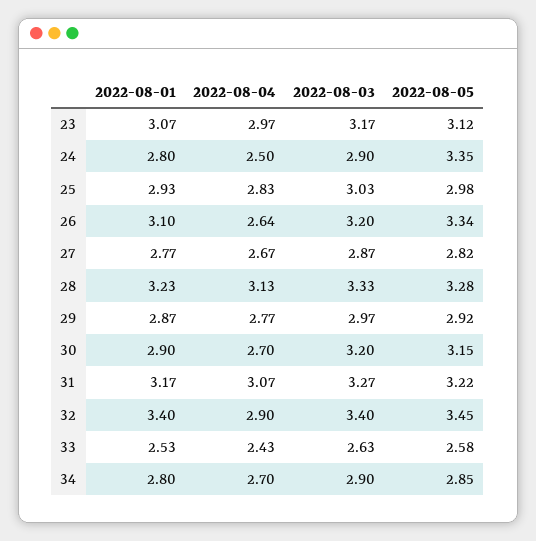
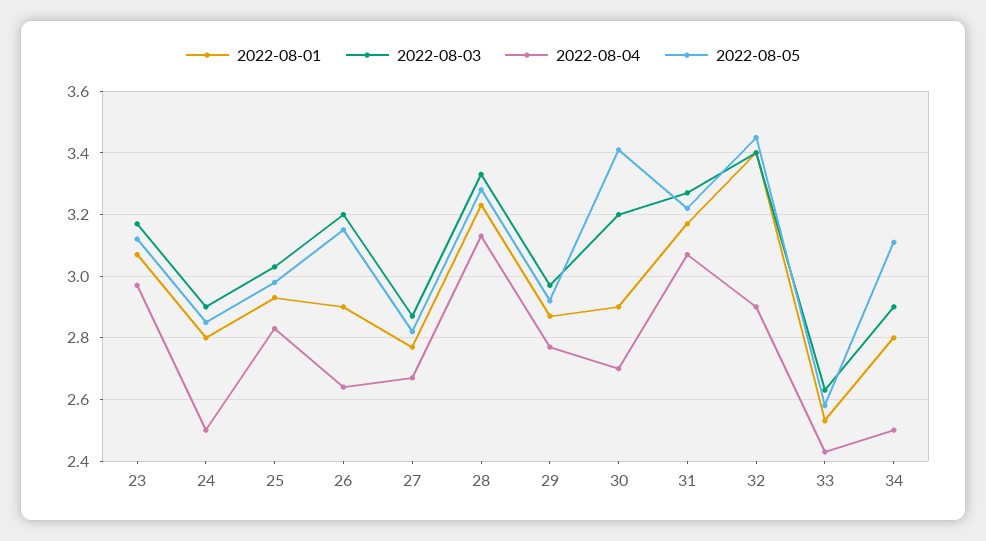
  {
    "2022-08-01": {
      "23": 3.07,
      "24": 2.8,
      "25": 2.93,
-     "26": 3.1,
+     "26": 2.9,
      "27": 2.77,
      "28": 3.23,
      "29": 2.87,
      "30": 2.9,
      "31": 3.17,
      "32": 3.4,
      "33": 2.53,
      "34": 2.8
    },
    "2022-08-04": {
      "23": 2.97,
      "24": 2.5,
      "25": 2.83,
      "26": 2.64,
      "27": 2.67,
      "28": 3.13,
      "29": 2.77,
      "30": 2.7,
      "31": 3.07,
      "32": 2.9,
      "33": 2.43,
-     "34": 2.7
+     "34": 2.5
    },
    "2022-08-03": {
      "23": 3.17,
      "24": 2.9,
      "25": 3.03,
      "26": 3.2,
      "27": 2.87,
      "28": 3.33,
      "29": 2.97,
      "30": 3.2,
      "31": 3.27,
      "32": 3.4,
      "33": 2.63,
      "34": 2.9
    },
    "2022-08-05": {
      "23": 3.12,
-     "24": 3.35,
+     "24": 2.85,
      "25": 2.98,
-     "26": 3.34,
+     "26": 3.15,
      "27": 2.82,
      "28": 3.28,
      "29": 2.92,
-     "30": 3.15,
+     "30": 3.4,
      "31": 3.22,
      "32": 3.45,
      "33": 2.58,
-     "34": 2.85
+     "34": 3.1
    }
  }

